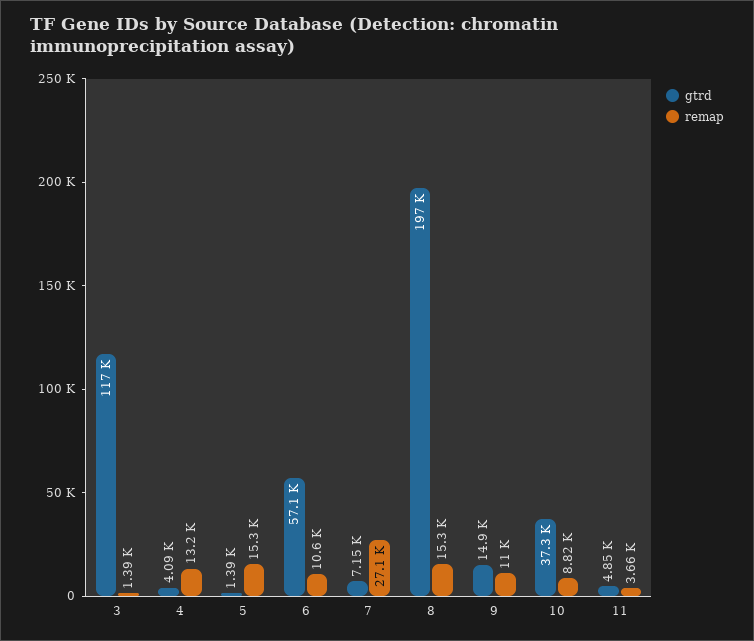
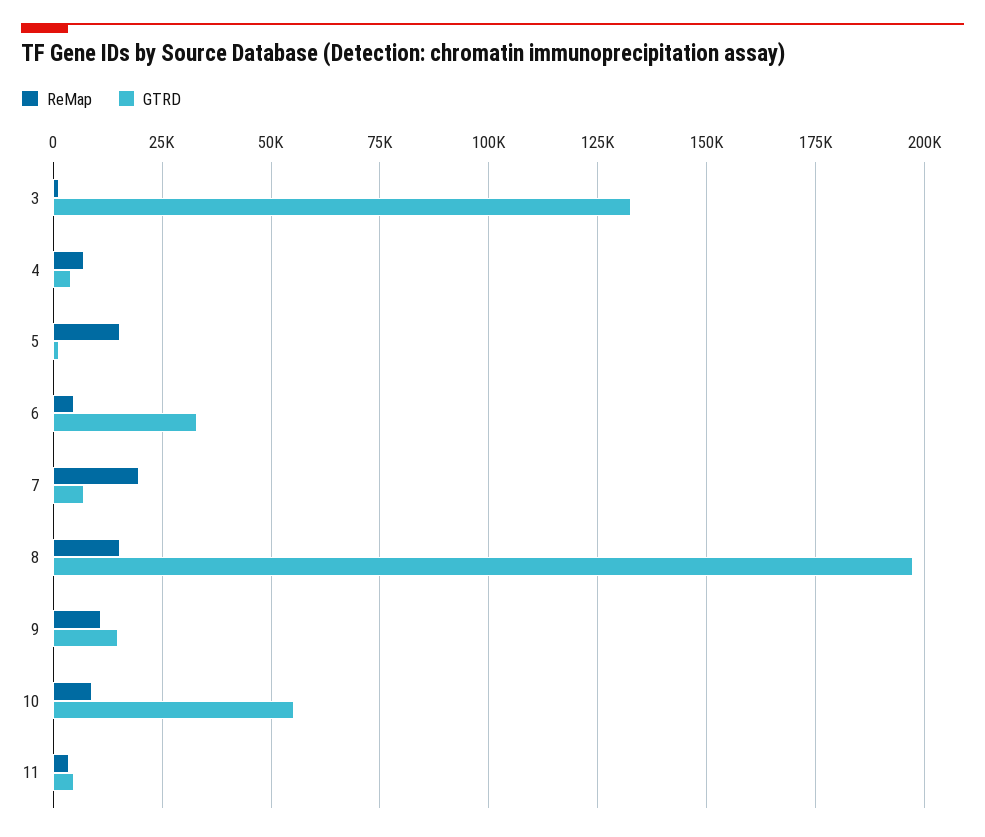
  {
    "gtrd": {
-     "3": 117000,
+     "3": 132500,
      "4": 4090,
      "5": 1390,
-     "6": 57100,
+     "6": 32500,
      "7": 7150,
      "8": 197000,
      "9": 14900,
-     "10": 37300,
+     "10": 55000,
      "11": 4850
    },
    "remap": {
      "3": 1390,
-     "4": 13200,
+     "4": 7500,
      "5": 15300,
-     "6": 10600,
+     "6": 5000,
-     "7": 27100,
+     "7": 20000,
      "8": 15300,
      "9": 11000,
      "10": 8820,
      "11": 3660
    }
  }

